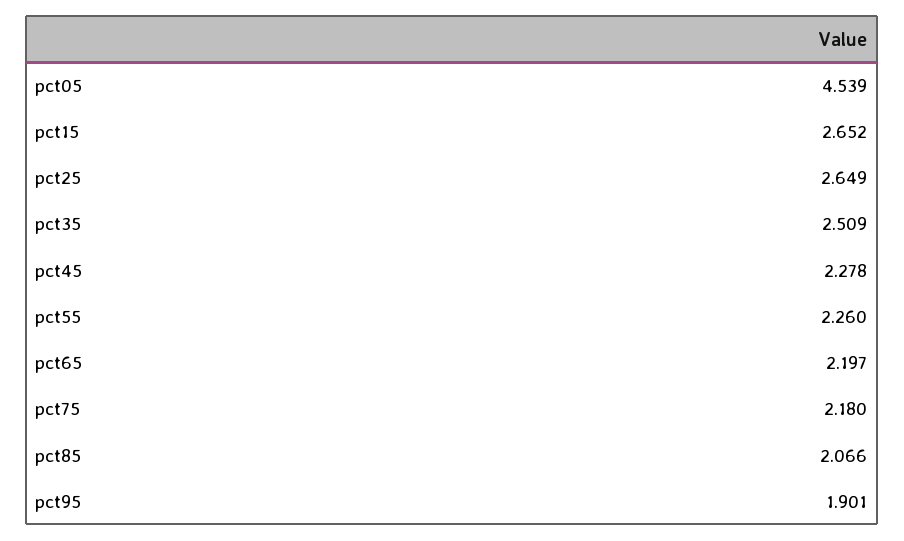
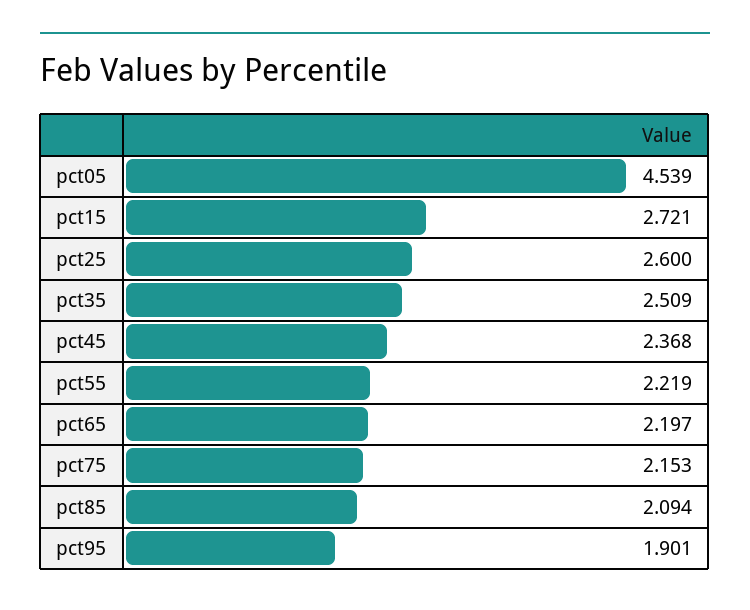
  {
    "pct05": 4.539,
-   "pct15": 2.652,
+   "pct15": 2.721,
-   "pct25": 2.649,
+   "pct25": 2.6,
    "pct35": 2.509,
-   "pct45": 2.278,
+   "pct45": 2.368,
-   "pct55": 2.26,
+   "pct55": 2.219,
    "pct65": 2.197,
-   "pct75": 2.18,
+   "pct75": 2.153,
-   "pct85": 2.066,
+   "pct85": 2.094,
    "pct95": 1.901
  }

